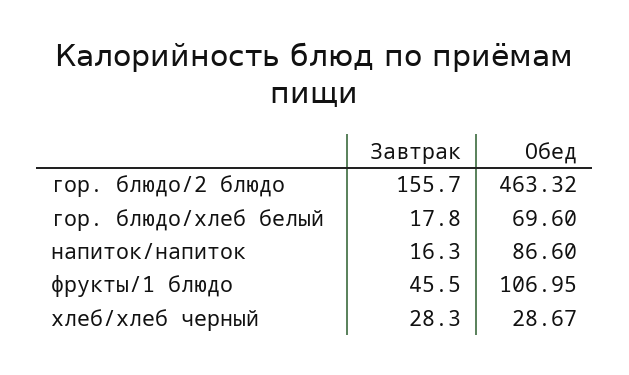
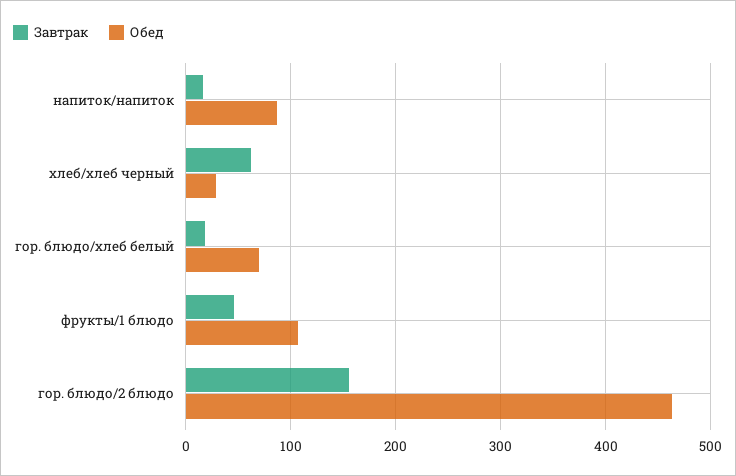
  {
    "Завтрак": {
      "гор. блюдо/2 блюдо": 155.7,
      "гор. блюдо/хлеб белый": 17.8,
      "напиток/напиток": 16.3,
      "фрукты/1 блюдо": 45.5,
-     "хлеб/хлеб черный": 28.3
+     "хлеб/хлеб черный": 60
    },
    "Обед": {
      "гор. блюдо/2 блюдо": 463.32,
      "гор. блюдо/хлеб белый": 69.6,
      "напиток/напиток": 86.6,
      "фрукты/1 блюдо": 106.95,
      "хлеб/хлеб черный": 28.67
    }
  }

